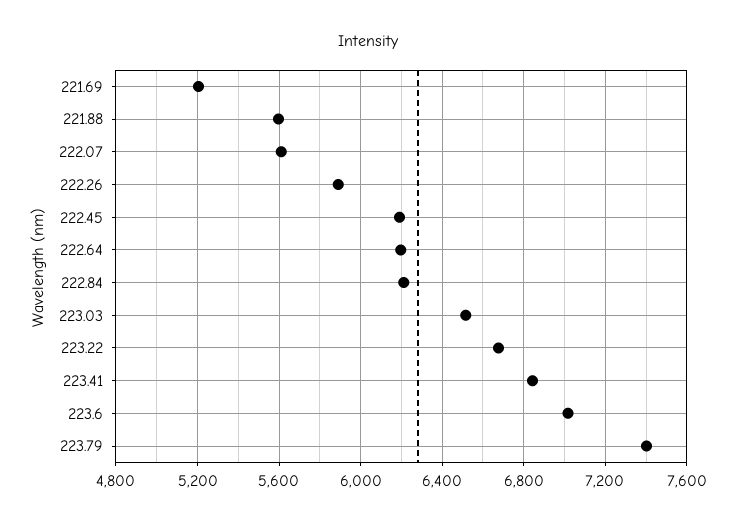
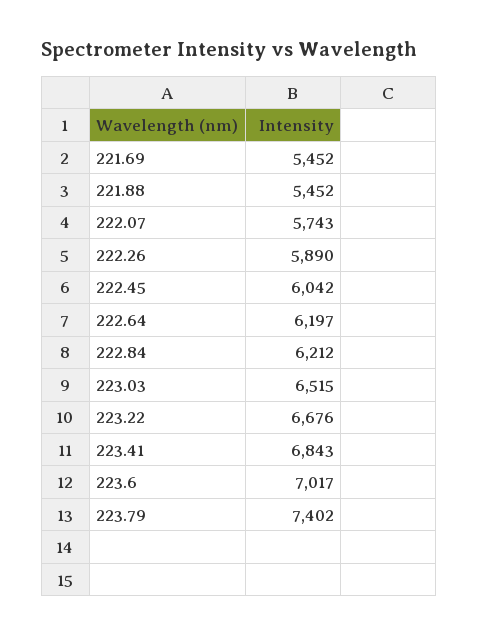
  {
-   "221.69": 5200,
+   "221.69": 5452,
-   "221.88": 5600,
+   "221.88": 5452,
-   "222.07": 5600,
+   "222.07": 5743,
    "222.26": 5890,
-   "222.45": 6200,
+   "222.45": 6042,
    "222.64": 6197,
    "222.84": 6212,
    "223.03": 6515,
    "223.22": 6676,
    "223.41": 6843,
    "223.6": 7017,
    "223.79": 7402
  }

